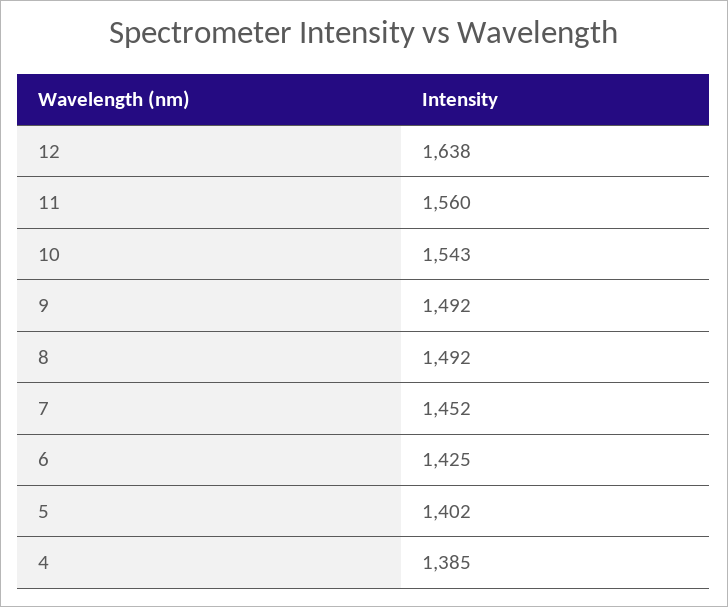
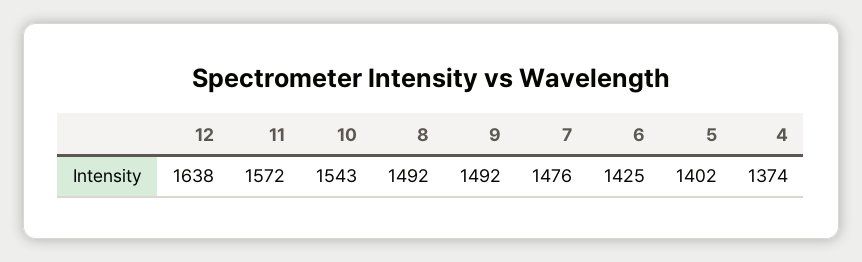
  {
    "12": 1638,
-   "11": 1560,
+   "11": 1572,
    "10": 1543,
    "9": 1492,
    "8": 1492,
-   "7": 1452,
+   "7": 1476,
    "6": 1425,
    "5": 1402,
-   "4": 1385
+   "4": 1374
  }

